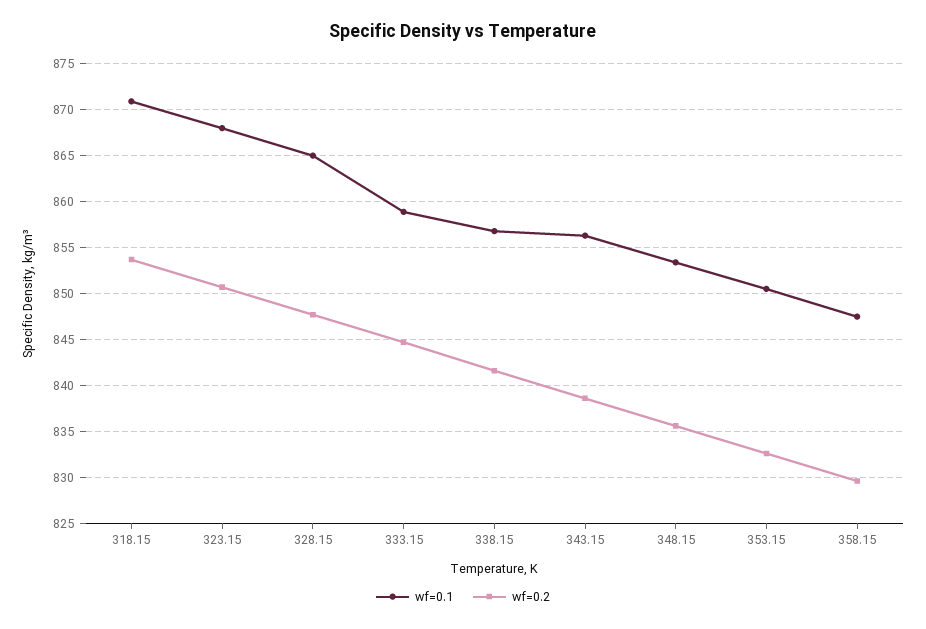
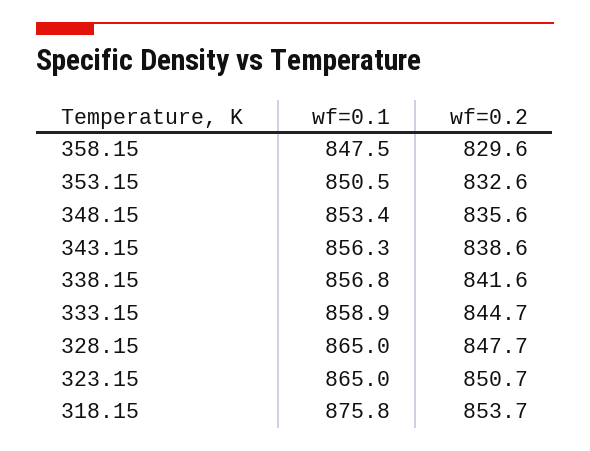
  {
    "wf=0.1": {
-     "318.15": 871,
+     "318.15": 875.8,
-     "323.15": 868,
+     "323.15": 865,
      "328.15": 865,
      "333.15": 858.9,
      "338.15": 856.8,
      "343.15": 856.3,
      "348.15": 853.4,
      "353.15": 850.5,
      "358.15": 847.5
    },
    "wf=0.2": {
      "318.15": 853.7,
      "323.15": 850.7,
      "328.15": 847.7,
      "333.15": 844.7,
      "338.15": 841.6,
      "343.15": 838.6,
      "348.15": 835.6,
      "353.15": 832.6,
      "358.15": 829.6
    }
  }

